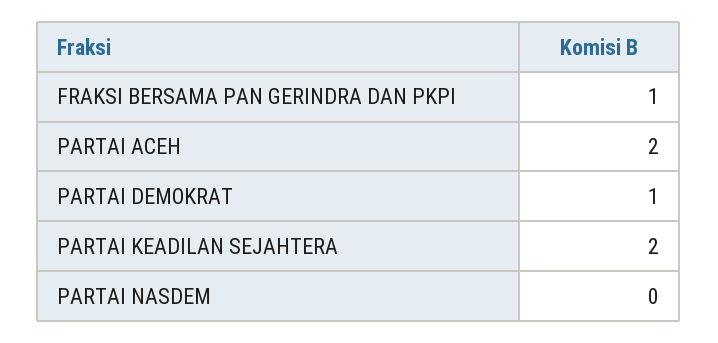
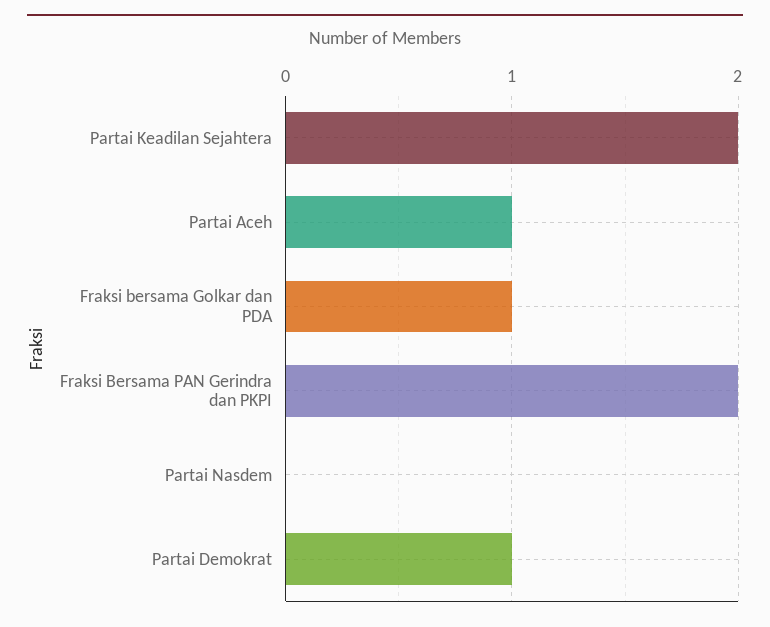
  {
-   "FRAKSI BERSAMA PAN GERINDRA DAN PKPI": 1,
+   "FRAKSI BERSAMA PAN GERINDRA DAN PKPI": 2,
-   "PARTAI ACEH": 2,
+   "PARTAI ACEH": 1,
    "PARTAI DEMOKRAT": 1,
    "PARTAI KEADILAN SEJAHTERA": 2,
-   "PARTAI NASDEM": 0
+   "PARTAI NASDEM": 0,
+   "Fraksi bersama Golkar dan PDA": 1
  }

